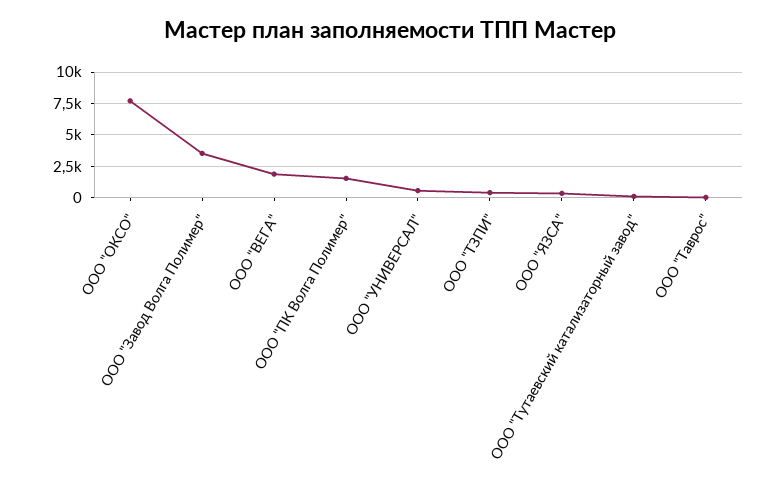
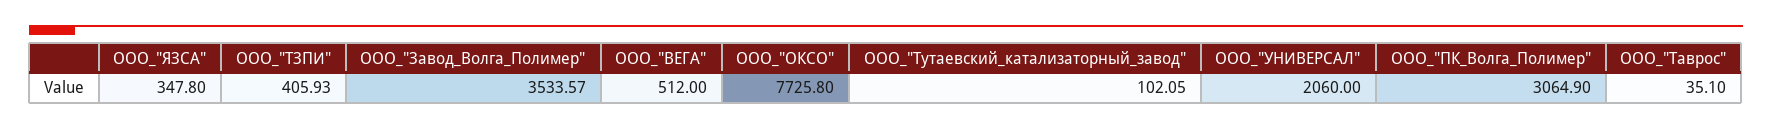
  {
    "ООО \"ОКСО\"": 7725.8,
    "ООО \"Завод Волга Полимер\"": 3533.57,
-   "ООО \"ВЕГА\"": 2000,
+   "ООО \"ВЕГА\"": 512,
-   "ООО \"ПК Волга Полимер\"": 1500,
+   "ООО \"ПК Волга Полимер\"": 3064.9,
-   "ООО \"УНИВЕРСАЛ\"": 500,
+   "ООО \"УНИВЕРСАЛ\"": 2060,
    "ООО \"ТЗПИ\"": 405.93,
    "ООО \"ЯЗСА\"": 347.8,
    "ООО \"Тутаевский катализаторный завод\"": 102.05,
    "ООО \"Таврос\"": 35.1
  }

